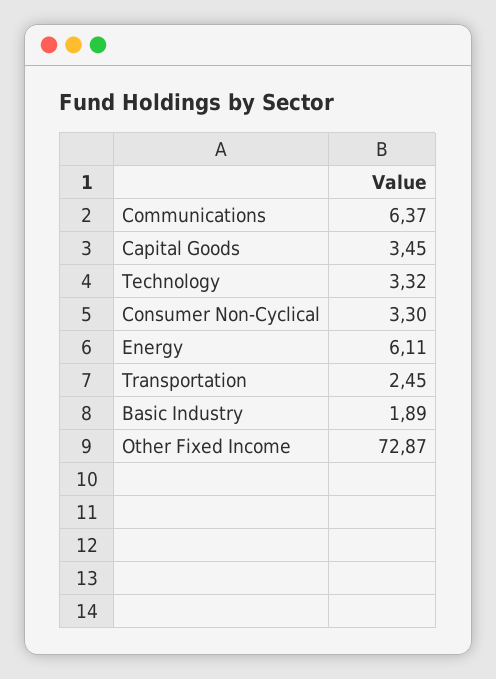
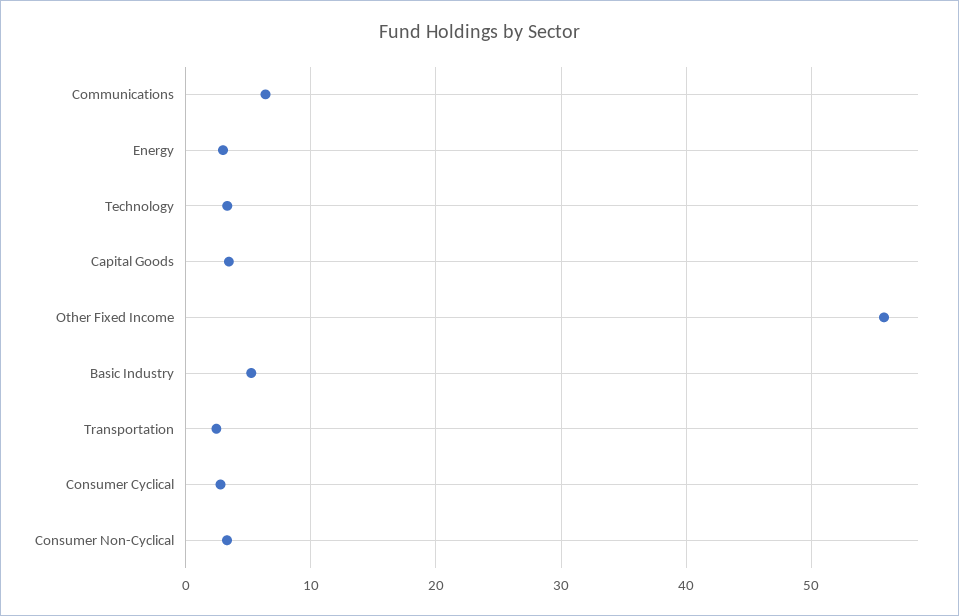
  {
    "Communications": 6.37,
    "Capital Goods": 3.45,
    "Technology": 3.32,
    "Consumer Non-Cyclical": 3.3,
-   "Energy": 6.11,
+   "Energy": 3,
    "Transportation": 2.45,
-   "Basic Industry": 1.89,
+   "Basic Industry": 5,
-   "Other Fixed Income": 72.87
+   "Other Fixed Income": 56,
+   "Consumer Cyclical": 3
  }

